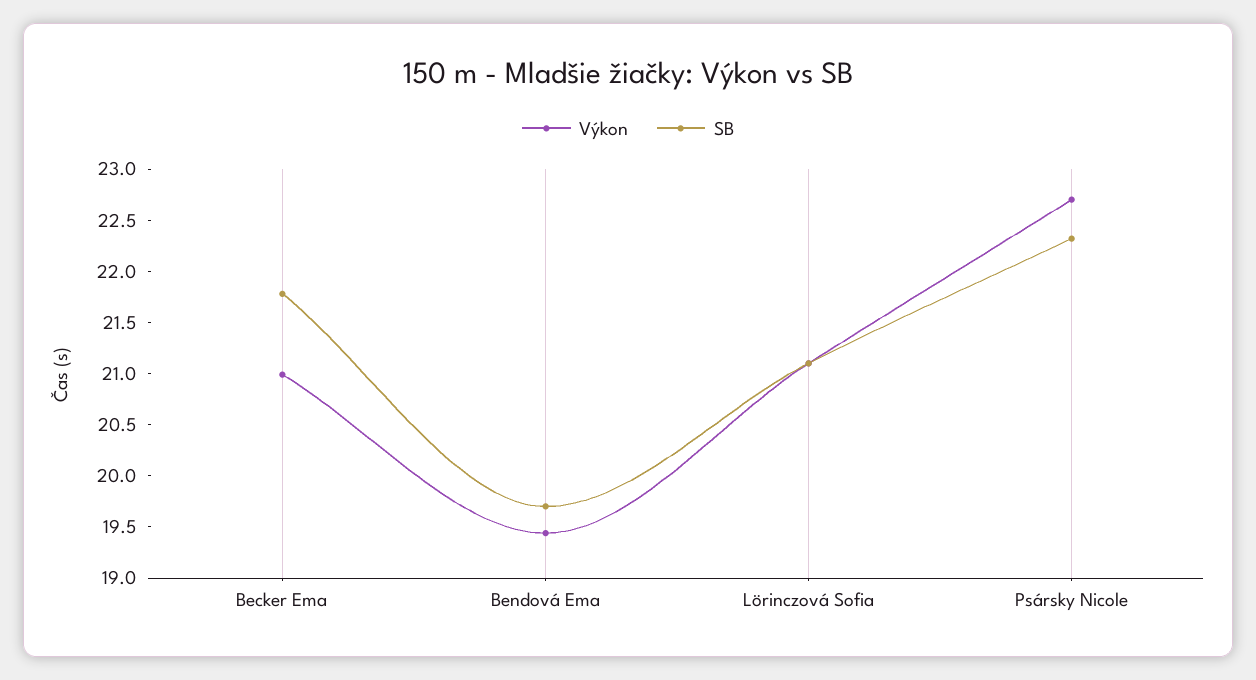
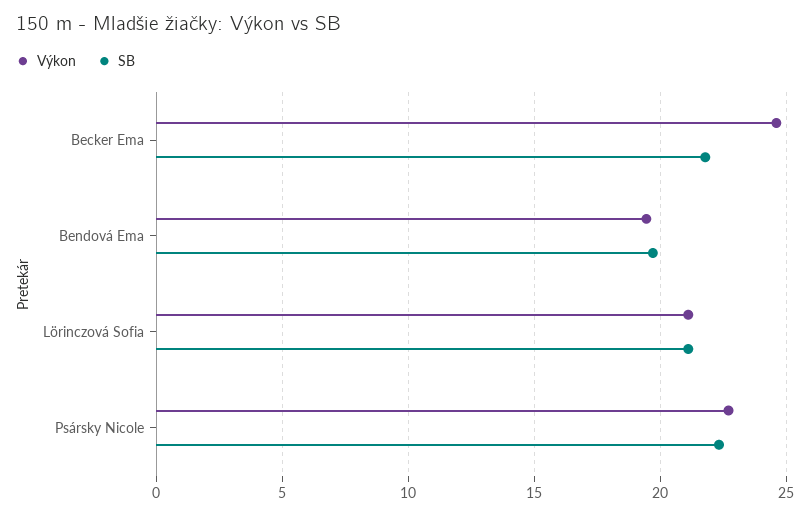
  {
    "Výkon": {
-     "Becker Ema": 21,
+     "Becker Ema": 24.5,
      "Bendová Ema": 19.4,
      "Lörinczová Sofia": 21.1,
      "Psársky Nicole": 22.7
    },
    "SB": {
      "Becker Ema": 21.8,
      "Bendová Ema": 19.7,
      "Lörinczová Sofia": 21.1,
      "Psársky Nicole": 22.3
    }
  }

